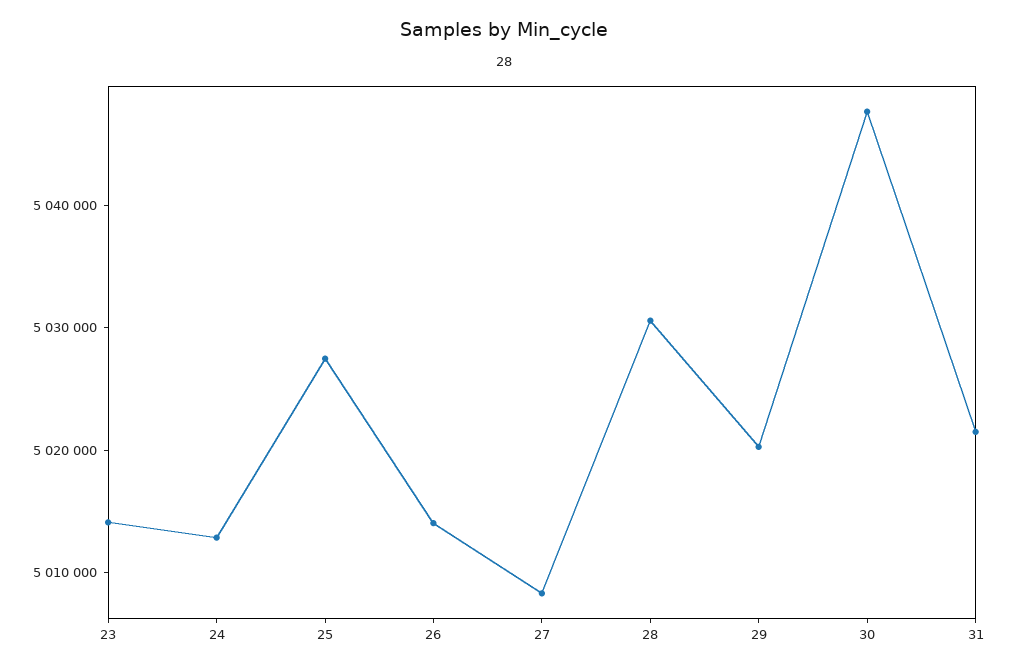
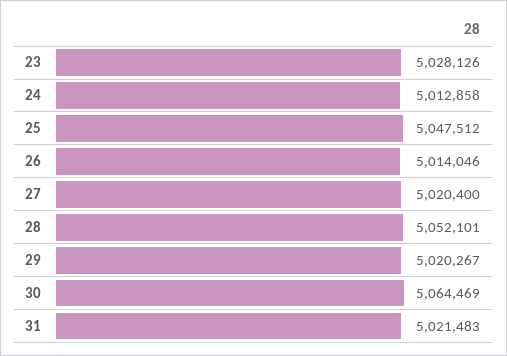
  {
-   "23": 5014000,
+   "23": 5028126,
    "24": 5012858,
-   "25": 5028000,
+   "25": 5047512,
    "26": 5014046,
-   "27": 5008000,
+   "27": 5020400,
-   "28": 5030000,
+   "28": 5052101,
    "29": 5020267,
-   "30": 5048000,
+   "30": 5064469,
    "31": 5021483
  }

